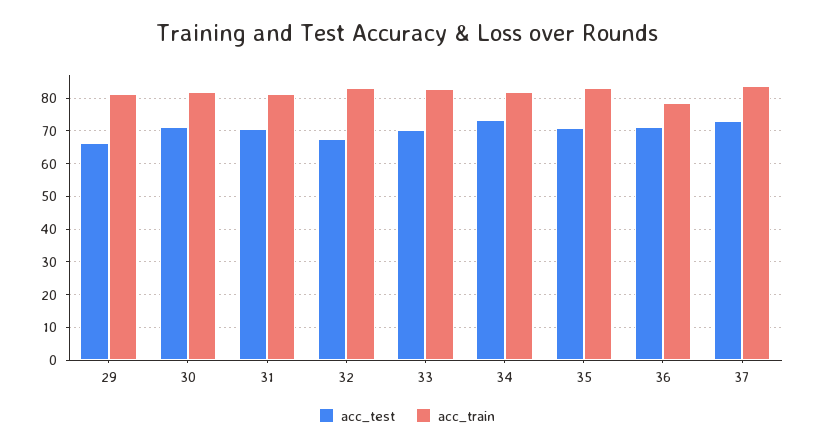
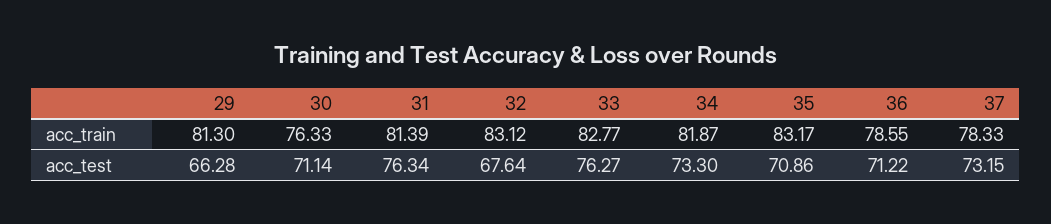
  {
    "acc_test": {
      "29": 66.28,
      "30": 71.14,
-     "31": 70,
+     "31": 76.34,
      "32": 67.64,
-     "33": 70,
+     "33": 76.27,
      "34": 73.3,
      "35": 70.86,
      "36": 71.22,
      "37": 73.15
    },
    "acc_train": {
      "29": 81.3,
-     "30": 82,
+     "30": 76.33,
      "31": 81.39,
      "32": 83.12,
      "33": 82.77,
      "34": 81.87,
      "35": 83.17,
      "36": 78.55,
-     "37": 84
+     "37": 78.33
    }
  }

